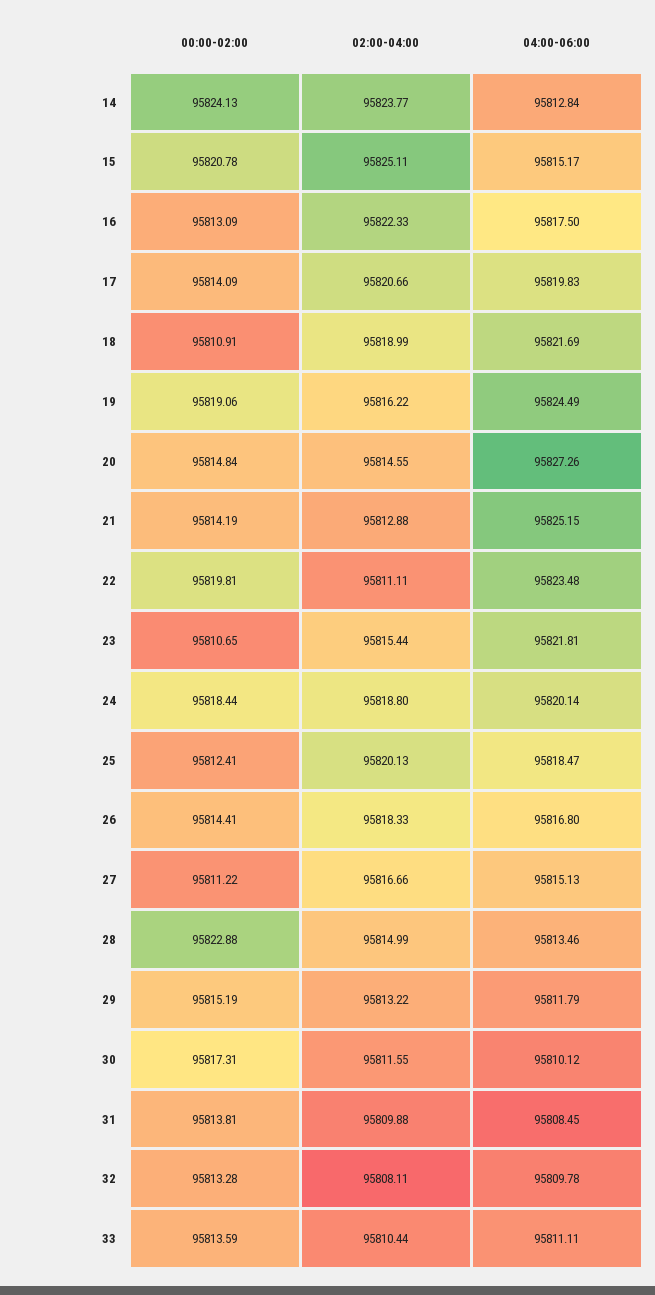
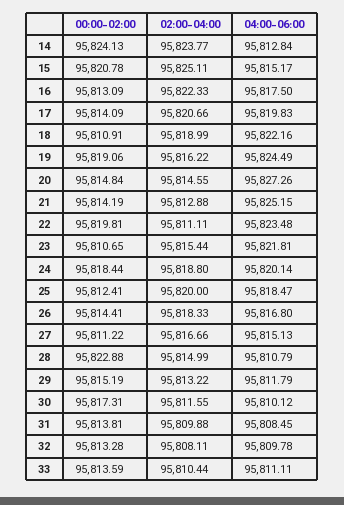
  {
    "00:00-02:00": {
      "14": 95824.13,
      "15": 95820.78,
      "16": 95813.09,
      "17": 95814.09,
      "18": 95810.91,
      "19": 95819.06,
      "20": 95814.84,
      "21": 95814.19,
      "22": 95819.81,
      "23": 95810.65,
      "24": 95818.44,
      "25": 95812.41,
      "26": 95814.41,
      "27": 95811.22,
      "28": 95822.88,
      "29": 95815.19,
      "30": 95817.31,
      "31": 95813.81,
      "32": 95813.28,
      "33": 95813.59
    },
    "02:00-04:00": {
      "14": 95823.77,
      "15": 95825.11,
      "16": 95822.33,
      "17": 95820.66,
      "18": 95818.99,
      "19": 95816.22,
      "20": 95814.55,
      "21": 95812.88,
      "22": 95811.11,
      "23": 95815.44,
      "24": 95818.8,
-     "25": 95820.13,
+     "25": 95820,
      "26": 95818.33,
      "27": 95816.66,
      "28": 95814.99,
      "29": 95813.22,
      "30": 95811.55,
      "31": 95809.88,
      "32": 95808.11,
      "33": 95810.44
    },
    "04:00-06:00": {
      "14": 95812.84,
      "15": 95815.17,
      "16": 95817.5,
      "17": 95819.83,
-     "18": 95821.69,
+     "18": 95822.16,
      "19": 95824.49,
      "20": 95827.26,
      "21": 95825.15,
      "22": 95823.48,
      "23": 95821.81,
      "24": 95820.14,
      "25": 95818.47,
      "26": 95816.8,
      "27": 95815.13,
-     "28": 95813.46,
+     "28": 95810.79,
      "29": 95811.79,
      "30": 95810.12,
      "31": 95808.45,
      "32": 95809.78,
      "33": 95811.11
    }
  }

